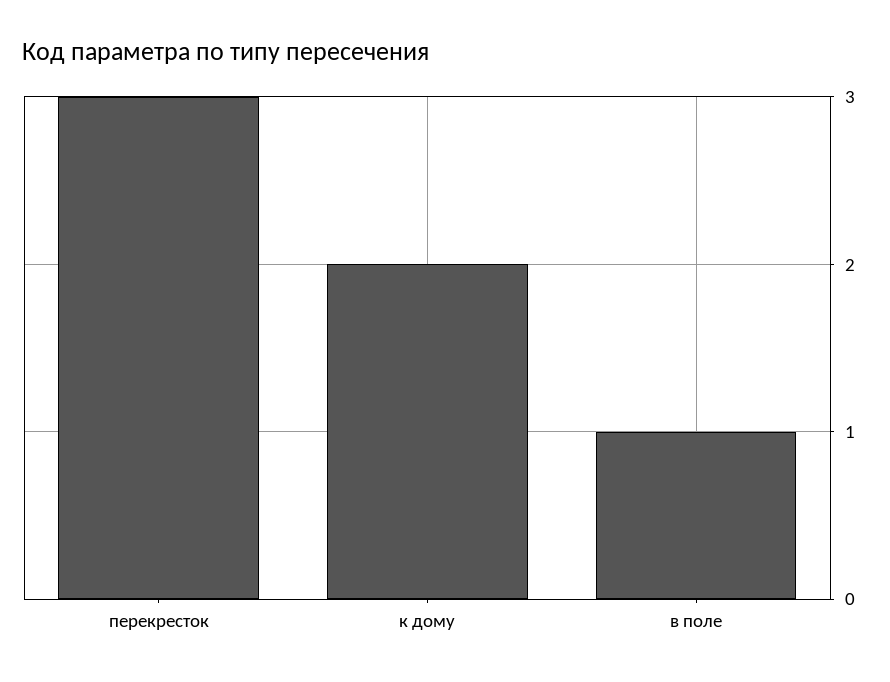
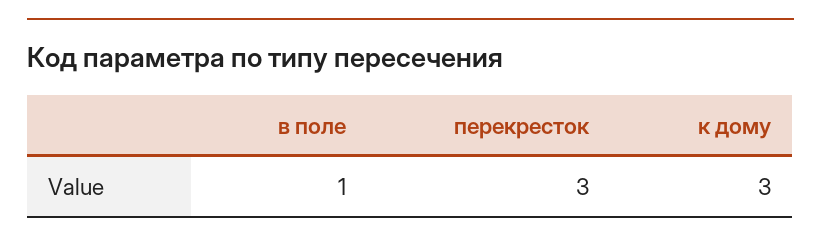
  {
    "перекресток": 3,
-   "к дому": 2,
+   "к дому": 3,
    "в поле": 1
  }

